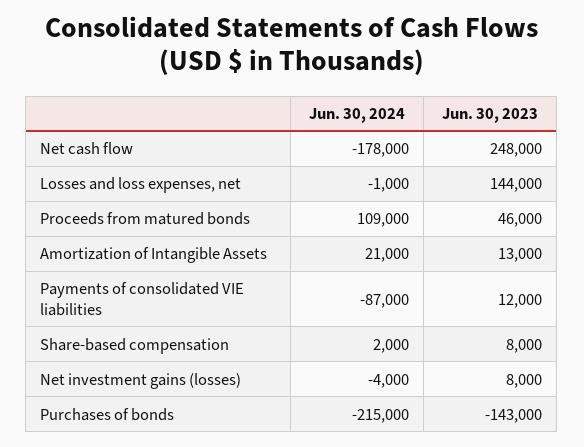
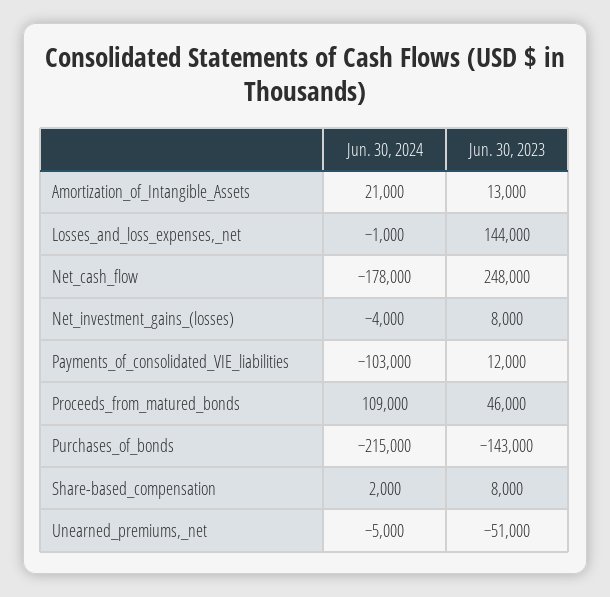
  {
    "Jun. 30, 2024": {
      "Net cash flow": -178000,
      "Losses and loss expenses, net": -1000,
      "Proceeds from matured bonds": 109000,
      "Amortization of Intangible Assets": 21000,
-     "Payments of consolidated VIE liabilities": -87000,
+     "Payments of consolidated VIE liabilities": -103000,
      "Share-based compensation": 2000,
      "Net investment gains (losses)": -4000,
-     "Purchases of bonds": -215000
+     "Purchases of bonds": -215000,
+     "Unearned_premiums,_net": -5000
    },
    "Jun. 30, 2023": {
      "Net cash flow": 248000,
      "Losses and loss expenses, net": 144000,
      "Proceeds from matured bonds": 46000,
      "Amortization of Intangible Assets": 13000,
      "Payments of consolidated VIE liabilities": 12000,
      "Share-based compensation": 8000,
      "Net investment gains (losses)": 8000,
-     "Purchases of bonds": -143000
+     "Purchases of bonds": -143000,
+     "Unearned_premiums,_net": -51000
    }
  }

